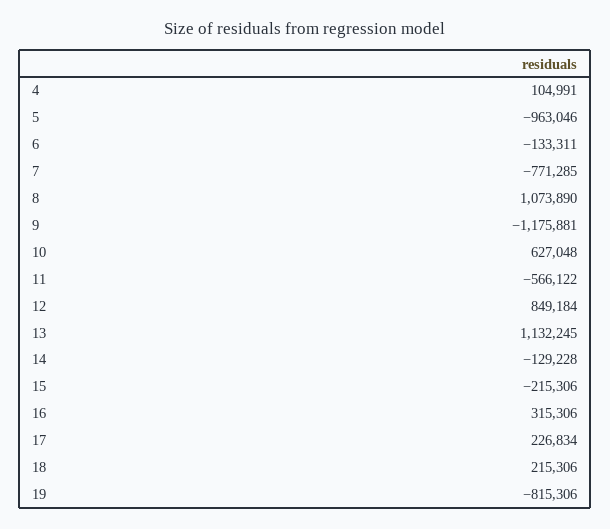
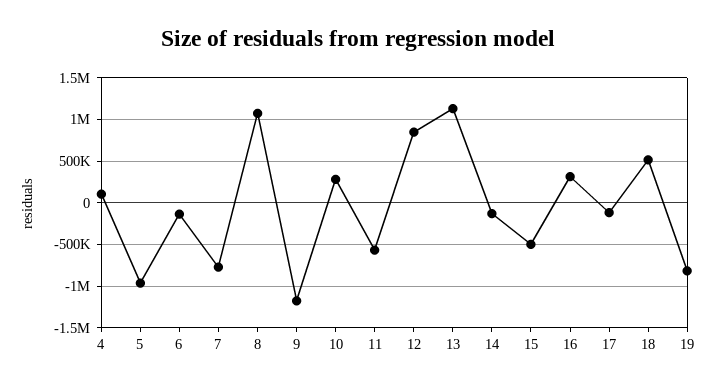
  {
    "4": 104991,
    "5": -963046,
    "6": -133311,
    "7": -771285,
    "8": 1073890,
    "9": -1175881,
-   "10": 627048,
+   "10": 300000,
    "11": -566122,
    "12": 849184,
    "13": 1132245,
    "14": -129228,
-   "15": -215306,
+   "15": -500000,
    "16": 315306,
-   "17": 226834,
+   "17": -100000,
-   "18": 215306,
+   "18": 500000,
    "19": -815306
  }

